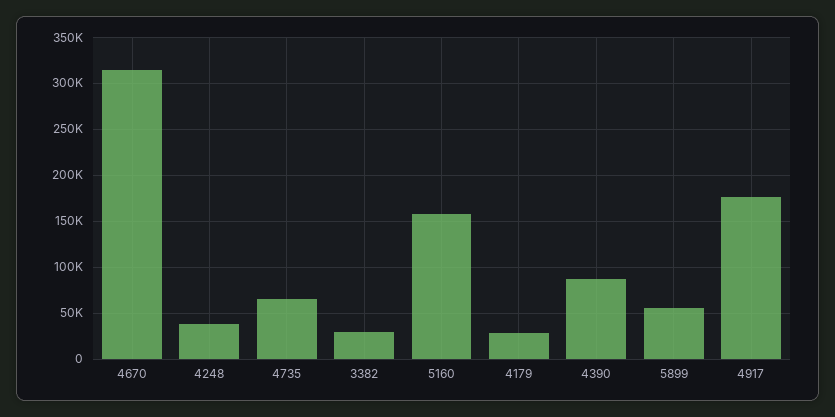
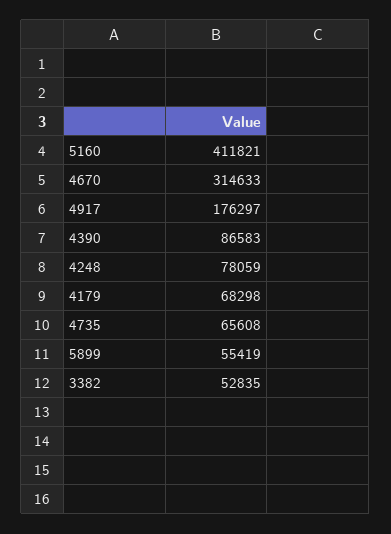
  {
    "4670": 314633,
-   "4248": 40000,
+   "4248": 78059,
    "4735": 65608,
-   "3382": 30000,
+   "3382": 52835,
-   "5160": 160000,
+   "5160": 411821,
-   "4179": 30000,
+   "4179": 68298,
    "4390": 86583,
    "5899": 55419,
    "4917": 176297
  }

